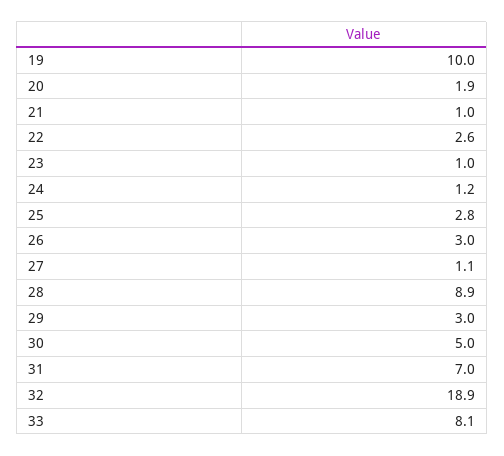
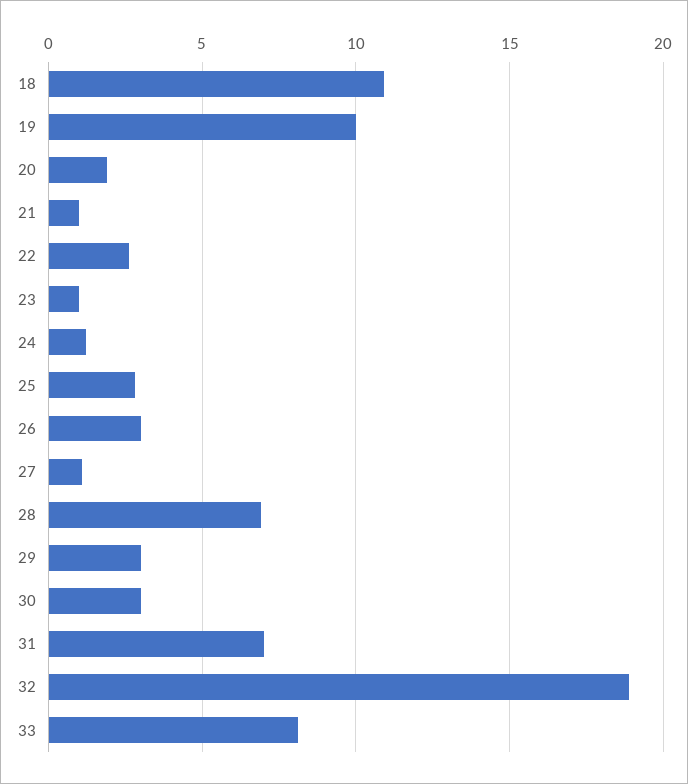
  {
    "19": 10,
    "20": 1.9,
    "21": 1,
    "22": 2.6,
    "23": 1,
    "24": 1.2,
    "25": 2.8,
    "26": 3,
    "27": 1.1,
-   "28": 8.9,
+   "28": 7,
    "29": 3,
-   "30": 5,
+   "30": 3,
    "31": 7,
    "32": 18.9,
-   "33": 8.1
+   "33": 8.1,
+   "18": 11
  }

